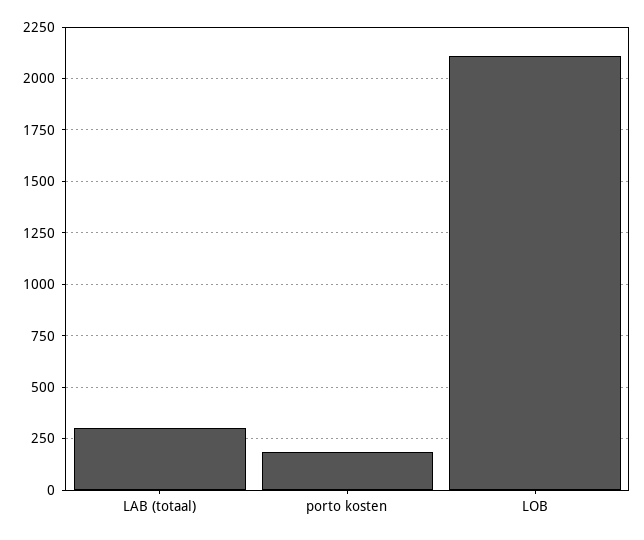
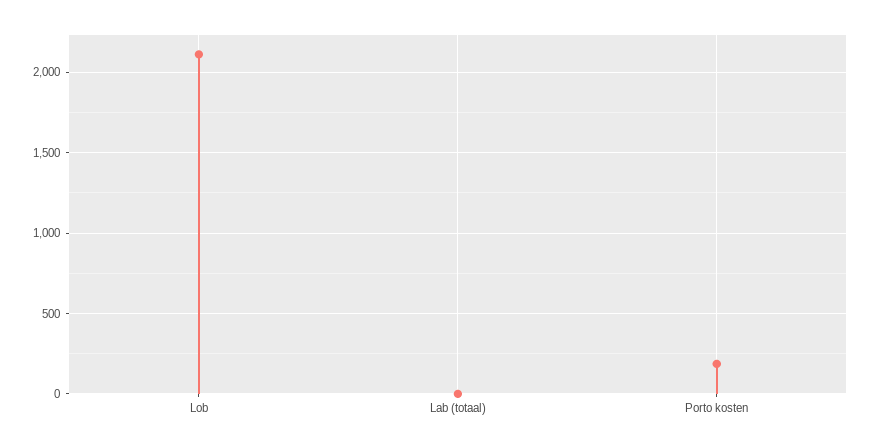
  {
-   "LAB (totaal)": 300,
+   "LAB (totaal)": 0,
    "porto kosten": 200,
    "LOB": 2100
  }

